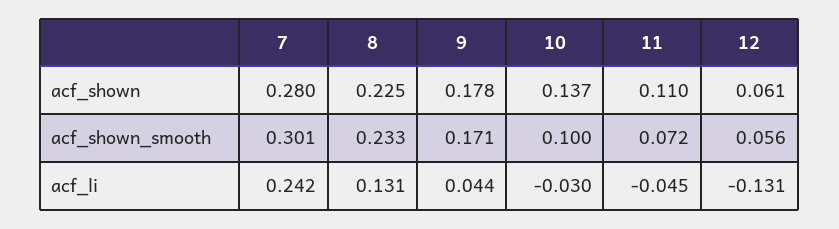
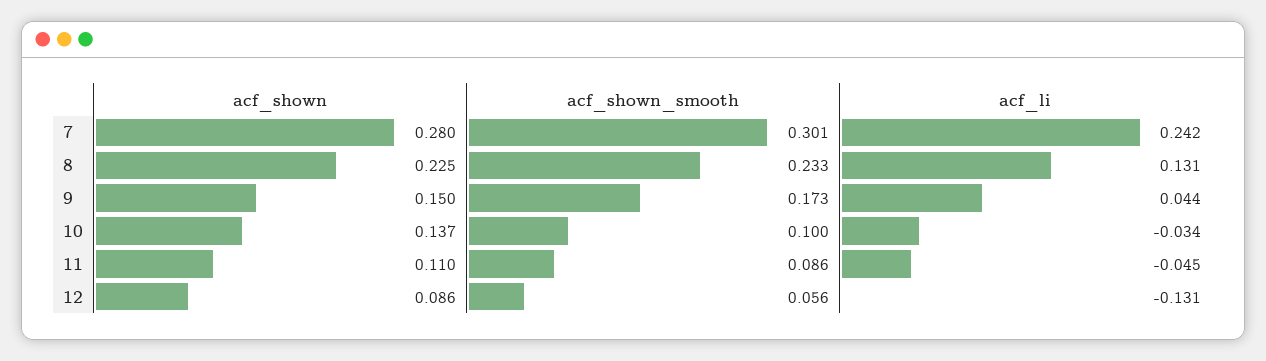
  {
    "7": {
      "acf_shown": 0.28,
      "acf_shown_smooth": 0.301,
      "acf_li": 0.242
    },
    "8": {
      "acf_shown": 0.225,
      "acf_shown_smooth": 0.233,
      "acf_li": 0.131
    },
    "9": {
-     "acf_shown": 0.178,
+     "acf_shown": 0.15,
-     "acf_shown_smooth": 0.171,
+     "acf_shown_smooth": 0.173,
      "acf_li": 0.044
    },
    "10": {
      "acf_shown": 0.137,
      "acf_shown_smooth": 0.1,
-     "acf_li": -0.03
+     "acf_li": -0.034
    },
    "11": {
      "acf_shown": 0.11,
-     "acf_shown_smooth": 0.072,
+     "acf_shown_smooth": 0.086,
      "acf_li": -0.045
    },
    "12": {
-     "acf_shown": 0.061,
+     "acf_shown": 0.086,
      "acf_shown_smooth": 0.056,
      "acf_li": -0.131
    }
  }

